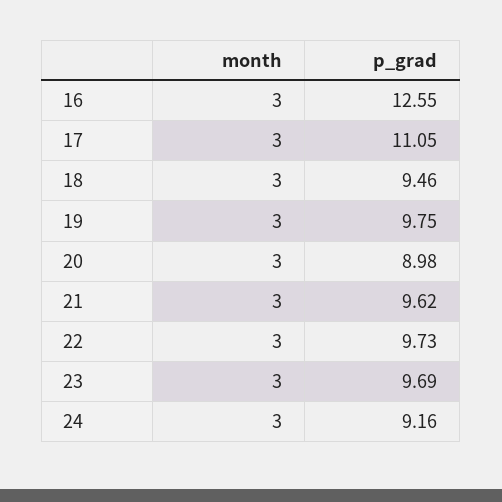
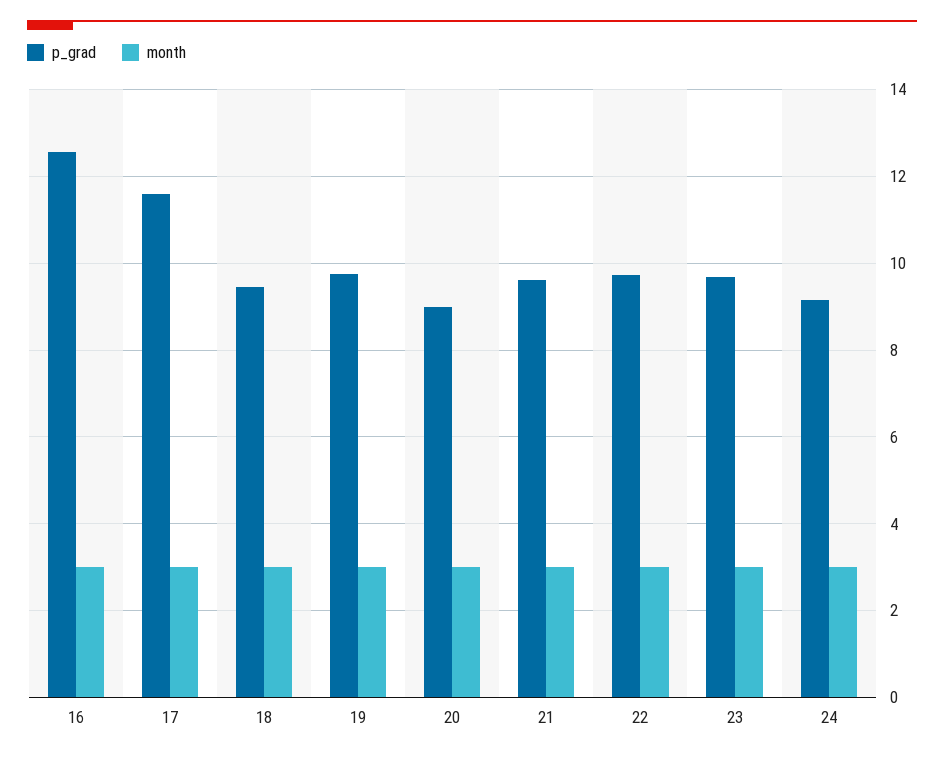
  {
    "month": {
      "16": 3,
      "17": 3,
      "18": 3,
      "19": 3,
      "20": 3,
      "21": 3,
      "22": 3,
      "23": 3,
      "24": 3
    },
    "p_grad": {
      "16": 12.55,
-     "17": 11.05,
+     "17": 11.6,
      "18": 9.46,
      "19": 9.75,
      "20": 8.98,
      "21": 9.62,
      "22": 9.73,
      "23": 9.69,
      "24": 9.16
    }
  }

